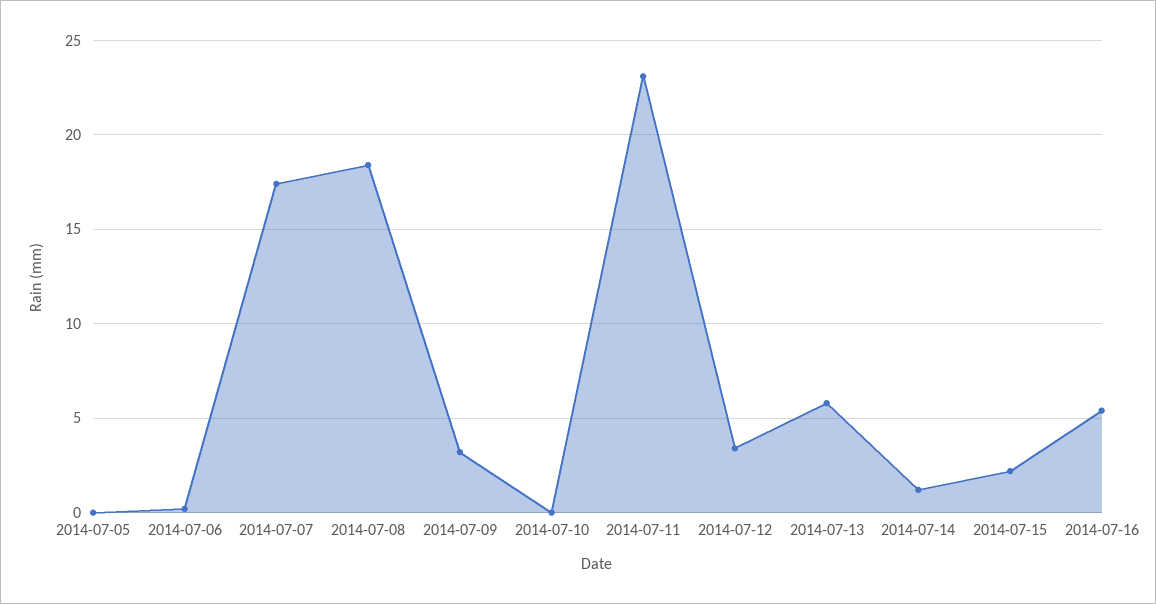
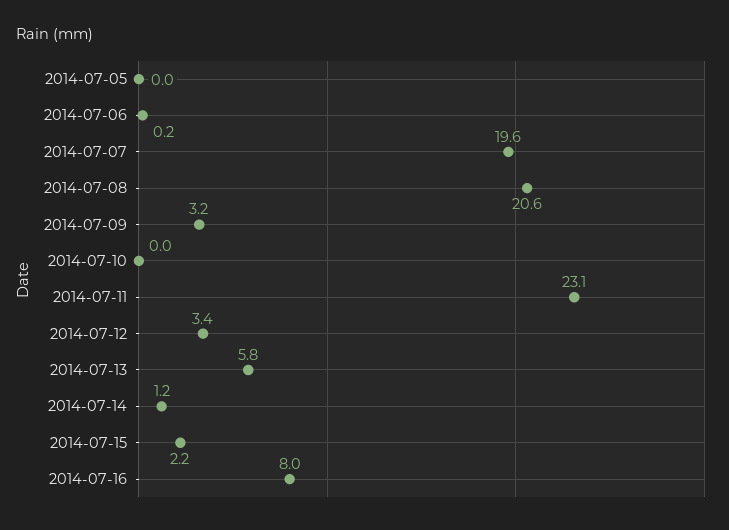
  {
    "2014-07-05": 0,
    "2014-07-06": 0.2,
-   "2014-07-07": 17.5,
+   "2014-07-07": 19.6,
-   "2014-07-08": 18.5,
+   "2014-07-08": 20.6,
    "2014-07-09": 3.2,
    "2014-07-10": 0,
    "2014-07-11": 23.1,
    "2014-07-12": 3.4,
    "2014-07-13": 5.8,
    "2014-07-14": 1.2,
    "2014-07-15": 2.2,
-   "2014-07-16": 5.5
+   "2014-07-16": 8
  }

